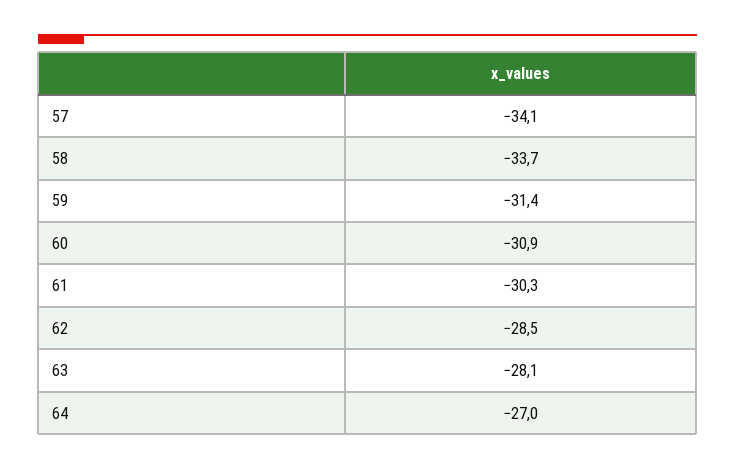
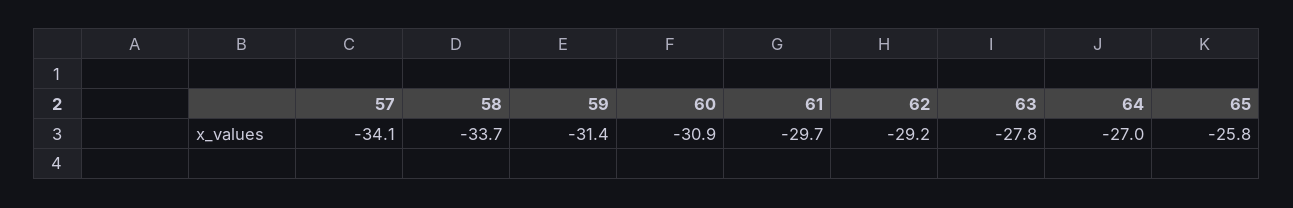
  {
    "57": -34.1,
    "58": -33.7,
    "59": -31.4,
    "60": -30.9,
-   "61": -30.3,
+   "61": -29.7,
-   "62": -28.5,
+   "62": -29.2,
-   "63": -28.1,
+   "63": -27.8,
-   "64": -27
+   "64": -27,
+   "65": -25.8
  }

